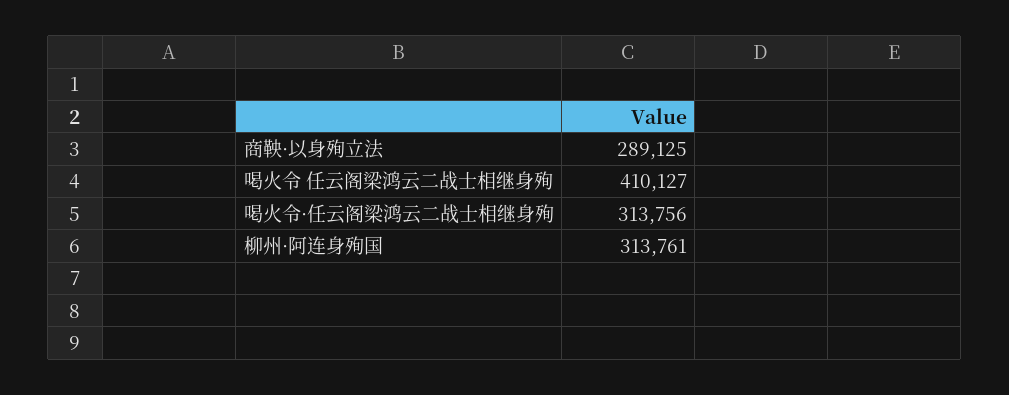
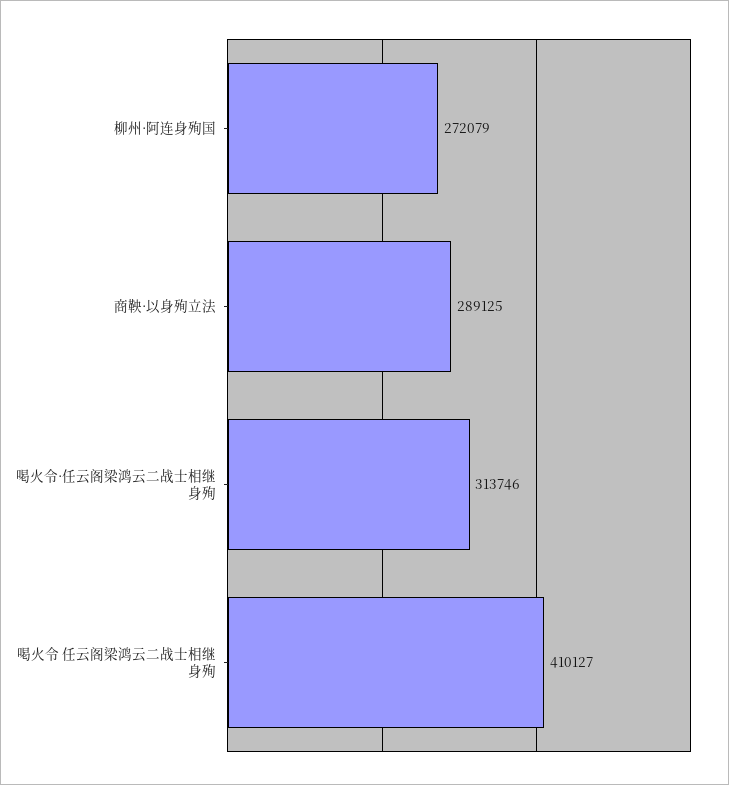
  {
    "商鞅·以身殉立法": 289125,
    "喝火令 任云阁梁鸿云二战士相继身殉": 410127,
-   "喝火令·任云阁梁鸿云二战士相继身殉": 313756,
+   "喝火令·任云阁梁鸿云二战士相继身殉": 313746,
-   "柳州·阿连身殉国": 313761
+   "柳州·阿连身殉国": 272079
  }

